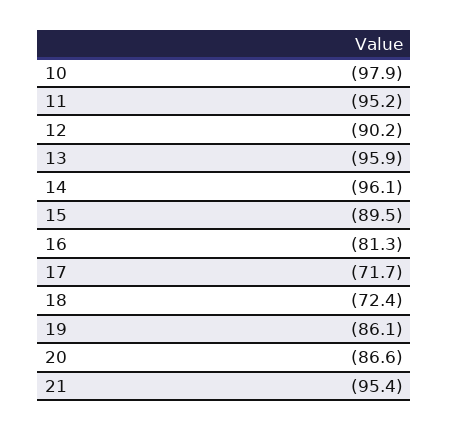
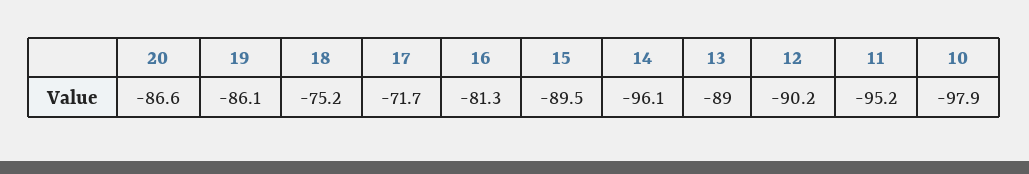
  {
    "10": -97.9,
    "11": -95.2,
    "12": -90.2,
-   "13": -95.9,
+   "13": -89,
    "14": -96.1,
    "15": -89.5,
    "16": -81.3,
    "17": -71.7,
-   "18": -72.4,
+   "18": -75.2,
    "19": -86.1,
-   "20": -86.6,
+   "20": -86.6
-   "21": -95.4
  }

